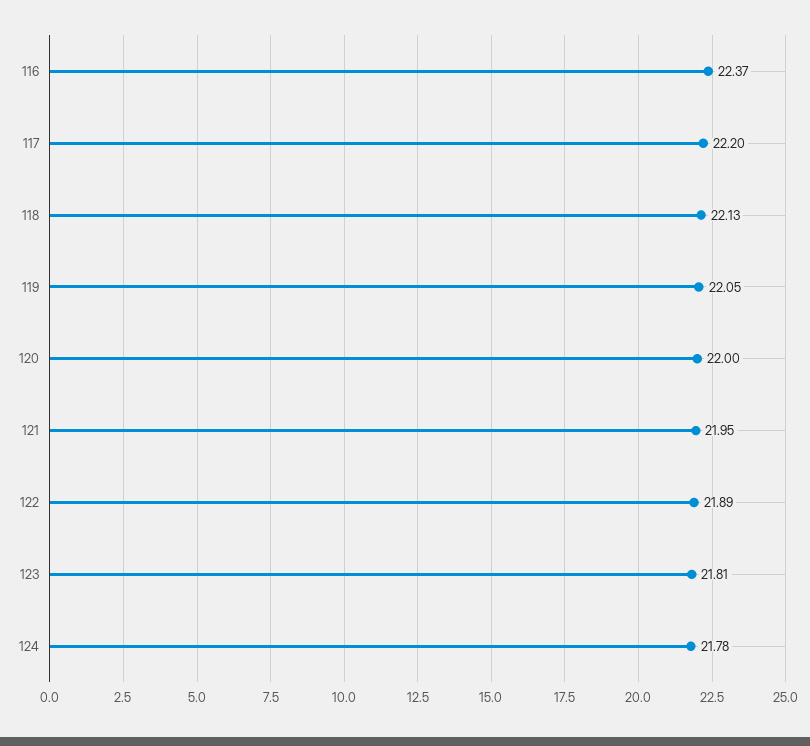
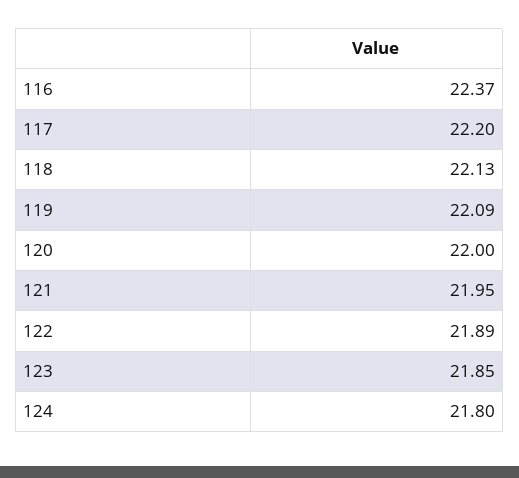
  {
    "116": 22.37,
    "117": 22.2,
    "118": 22.13,
-   "119": 22.05,
+   "119": 22.09,
    "120": 22,
    "121": 21.95,
    "122": 21.89,
-   "123": 21.81,
+   "123": 21.85,
-   "124": 21.78
+   "124": 21.8
  }

